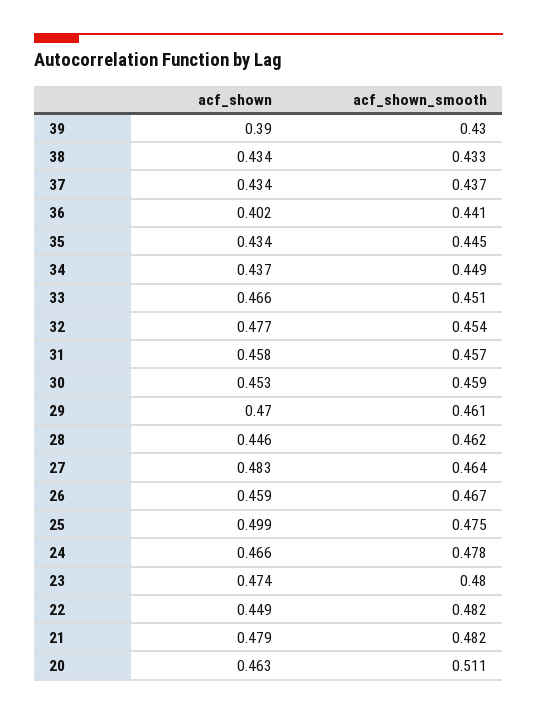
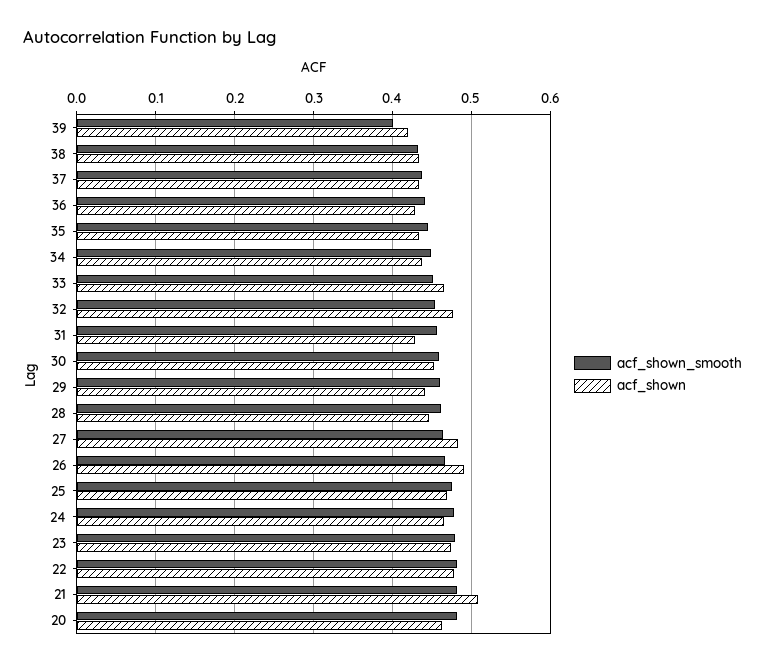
  {
    "acf_shown": {
-     "39": 0.39,
+     "39": 0.42,
      "38": 0.434,
      "37": 0.434,
-     "36": 0.402,
+     "36": 0.43,
      "35": 0.434,
      "34": 0.437,
      "33": 0.466,
      "32": 0.477,
-     "31": 0.458,
+     "31": 0.43,
      "30": 0.453,
-     "29": 0.47,
+     "29": 0.44,
      "28": 0.446,
      "27": 0.483,
-     "26": 0.459,
+     "26": 0.49,
-     "25": 0.499,
+     "25": 0.47,
      "24": 0.466,
      "23": 0.474,
-     "22": 0.449,
+     "22": 0.48,
-     "21": 0.479,
+     "21": 0.51,
      "20": 0.463
    },
    "acf_shown_smooth": {
-     "39": 0.43,
+     "39": 0.4,
      "38": 0.433,
      "37": 0.437,
      "36": 0.441,
      "35": 0.445,
      "34": 0.449,
      "33": 0.451,
      "32": 0.454,
      "31": 0.457,
      "30": 0.459,
      "29": 0.461,
      "28": 0.462,
      "27": 0.464,
      "26": 0.467,
      "25": 0.475,
      "24": 0.478,
      "23": 0.48,
      "22": 0.482,
      "21": 0.482,
-     "20": 0.511
+     "20": 0.48
    }
  }

